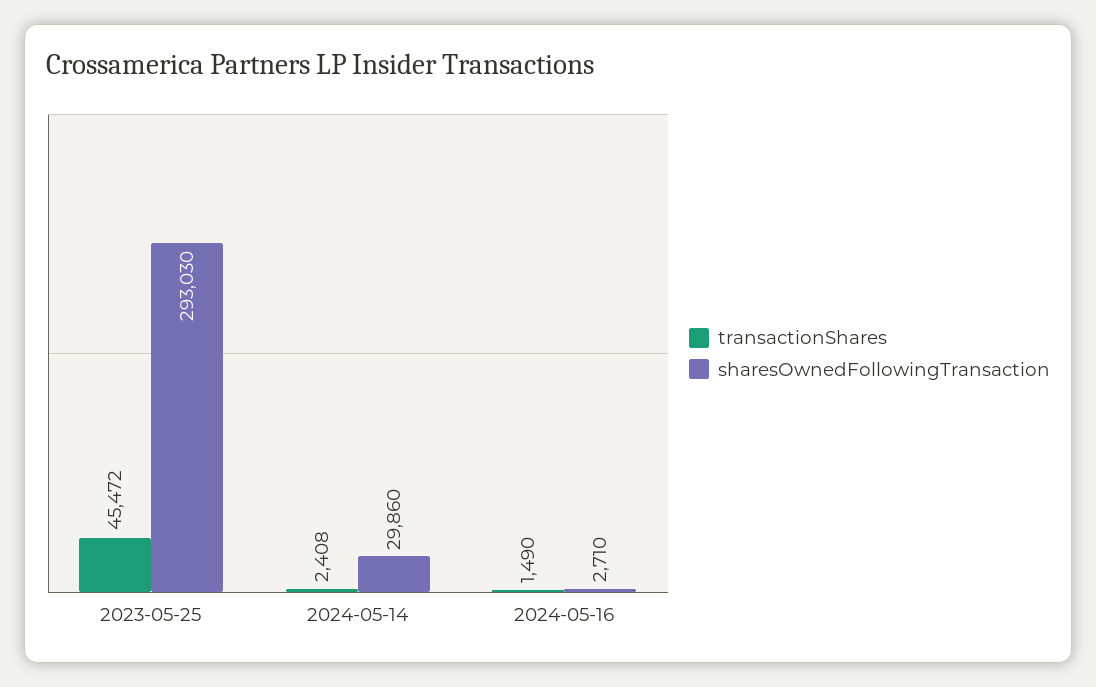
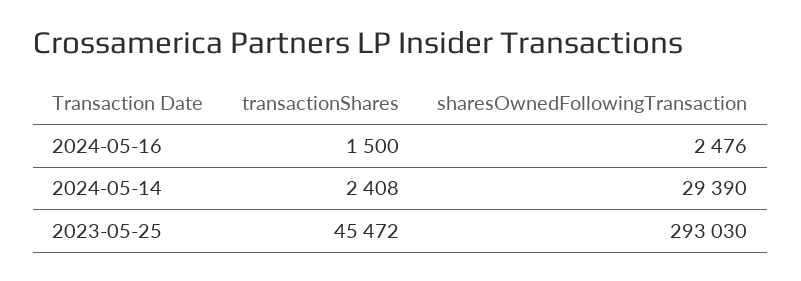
  {
    "transactionShares": {
      "2023-05-25": 45472,
      "2024-05-14": 2408,
-     "2024-05-16": 1490
+     "2024-05-16": 1500
    },
    "sharesOwnedFollowingTransaction": {
      "2023-05-25": 293030,
-     "2024-05-14": 29860,
+     "2024-05-14": 29390,
-     "2024-05-16": 2710
+     "2024-05-16": 2476
    }
  }

